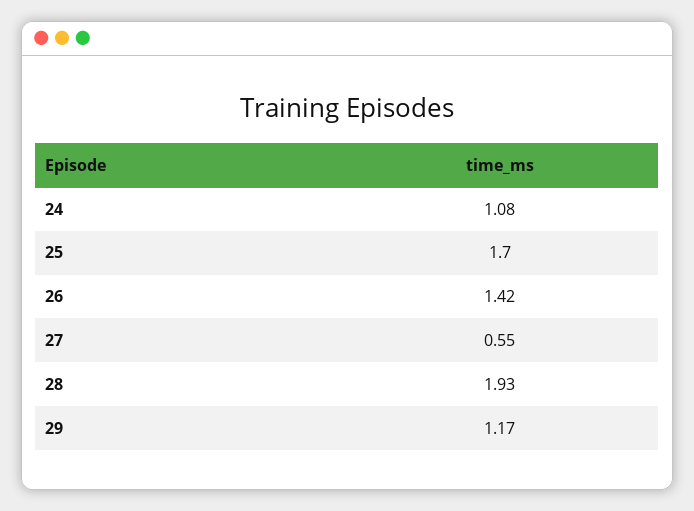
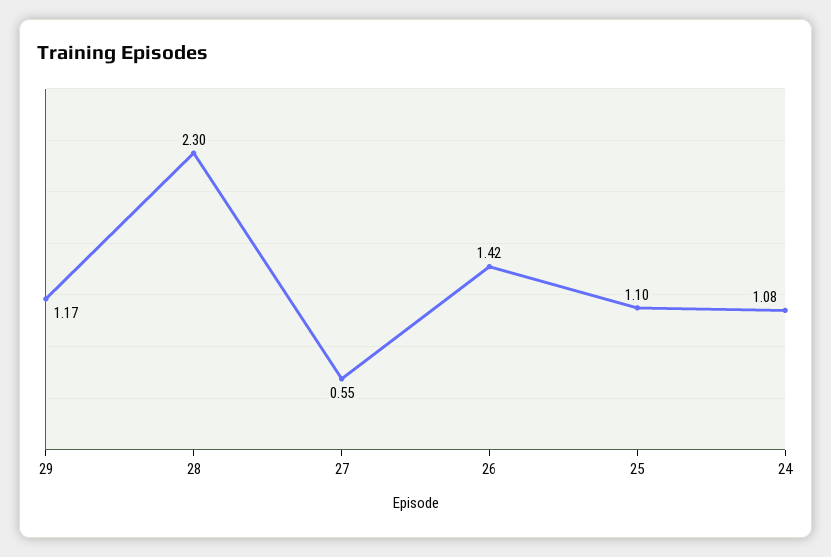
  {
    "24": 1.08,
-   "25": 1.7,
+   "25": 1.1,
    "26": 1.42,
    "27": 0.55,
-   "28": 1.93,
+   "28": 2.3,
    "29": 1.17
  }

